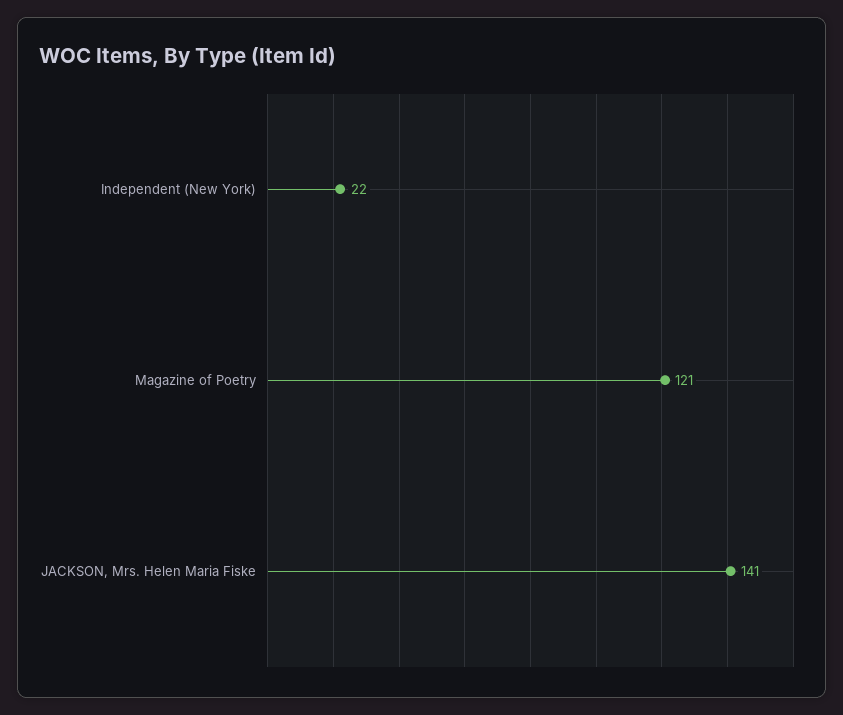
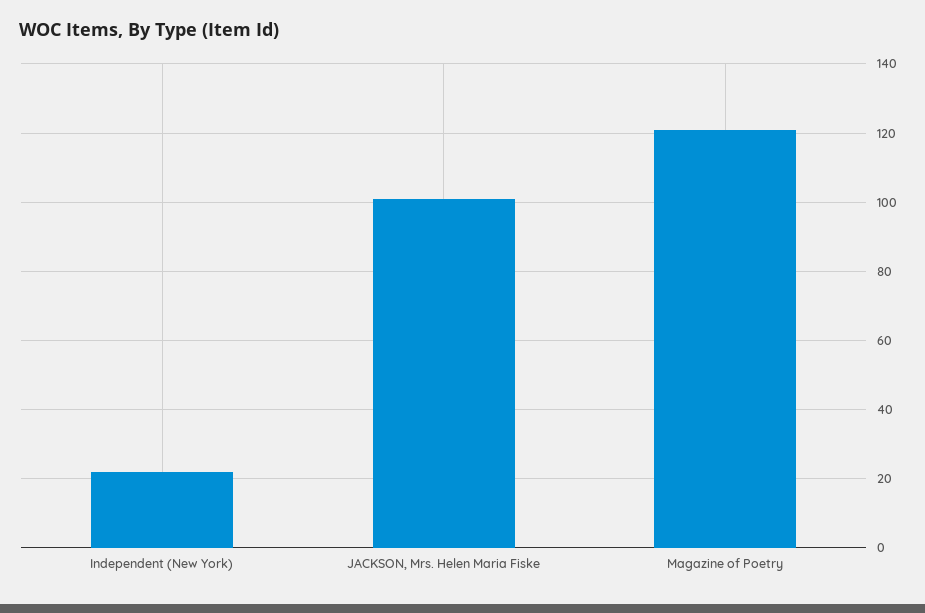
  {
    "Independent (New York)": 22,
    "Magazine of Poetry": 121,
-   "JACKSON, Mrs. Helen Maria Fiske": 141
+   "JACKSON, Mrs. Helen Maria Fiske": 100
  }

